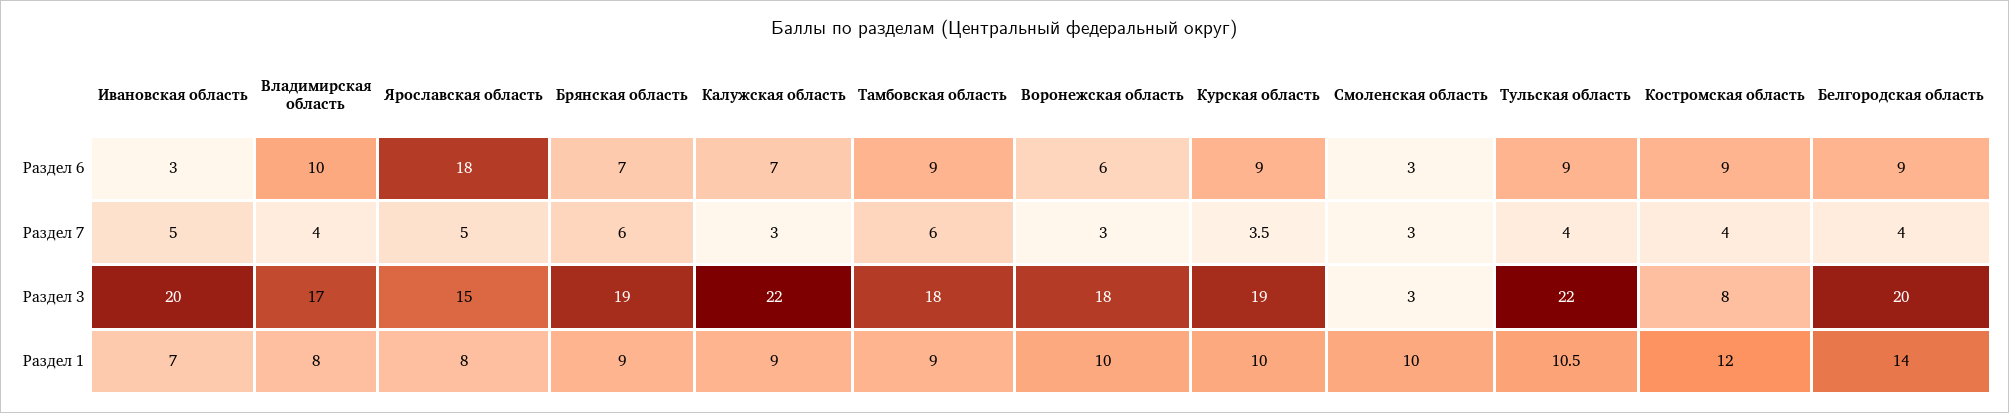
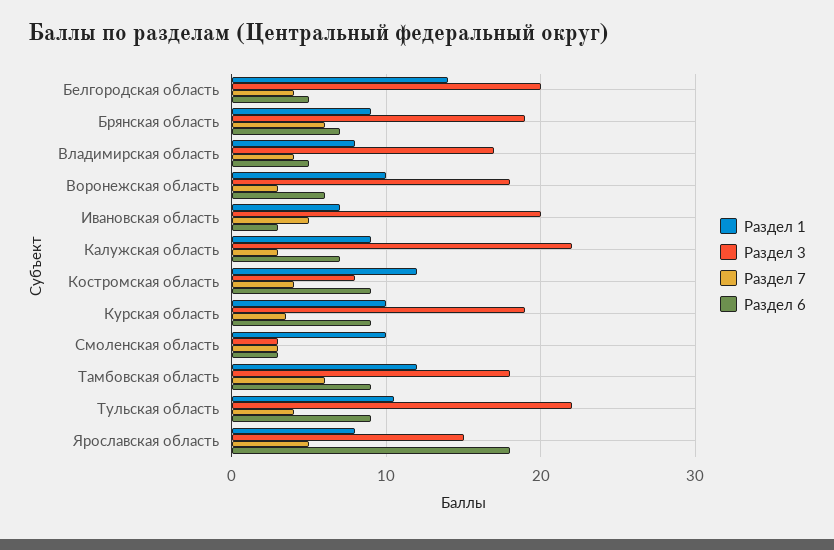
  {
    "Раздел 6": {
      "Ивановская область": 3,
-     "Владимирская область": 10,
+     "Владимирская область": 5,
      "Ярославская область": 18,
      "Брянская область": 7,
      "Калужская область": 7,
      "Тамбовская область": 9,
      "Воронежская область": 6,
      "Курская область": 9,
      "Смоленская область": 3,
      "Тульская область": 9,
      "Костромская область": 9,
-     "Белгородская область": 9
+     "Белгородская область": 5
    },
    "Раздел 7": {
      "Ивановская область": 5,
      "Владимирская область": 4,
      "Ярославская область": 5,
      "Брянская область": 6,
      "Калужская область": 3,
      "Тамбовская область": 6,
      "Воронежская область": 3,
      "Курская область": 3.5,
      "Смоленская область": 3,
      "Тульская область": 4,
      "Костромская область": 4,
      "Белгородская область": 4
    },
    "Раздел 3": {
      "Ивановская область": 20,
      "Владимирская область": 17,
      "Ярославская область": 15,
      "Брянская область": 19,
      "Калужская область": 22,
      "Тамбовская область": 18,
      "Воронежская область": 18,
      "Курская область": 19,
      "Смоленская область": 3,
      "Тульская область": 22,
      "Костромская область": 8,
      "Белгородская область": 20
    },
    "Раздел 1": {
      "Ивановская область": 7,
      "Владимирская область": 8,
      "Ярославская область": 8,
      "Брянская область": 9,
      "Калужская область": 9,
-     "Тамбовская область": 9,
+     "Тамбовская область": 12,
      "Воронежская область": 10,
      "Курская область": 10,
      "Смоленская область": 10,
      "Тульская область": 10.5,
      "Костромская область": 12,
      "Белгородская область": 14
    }
  }

